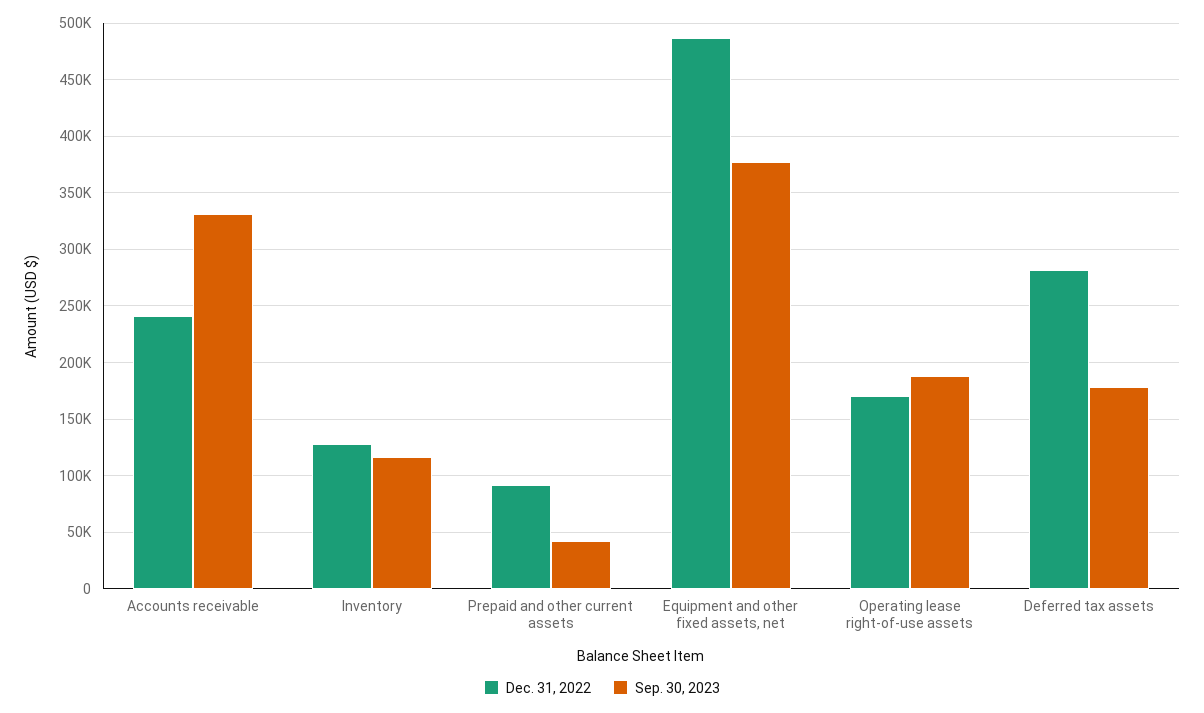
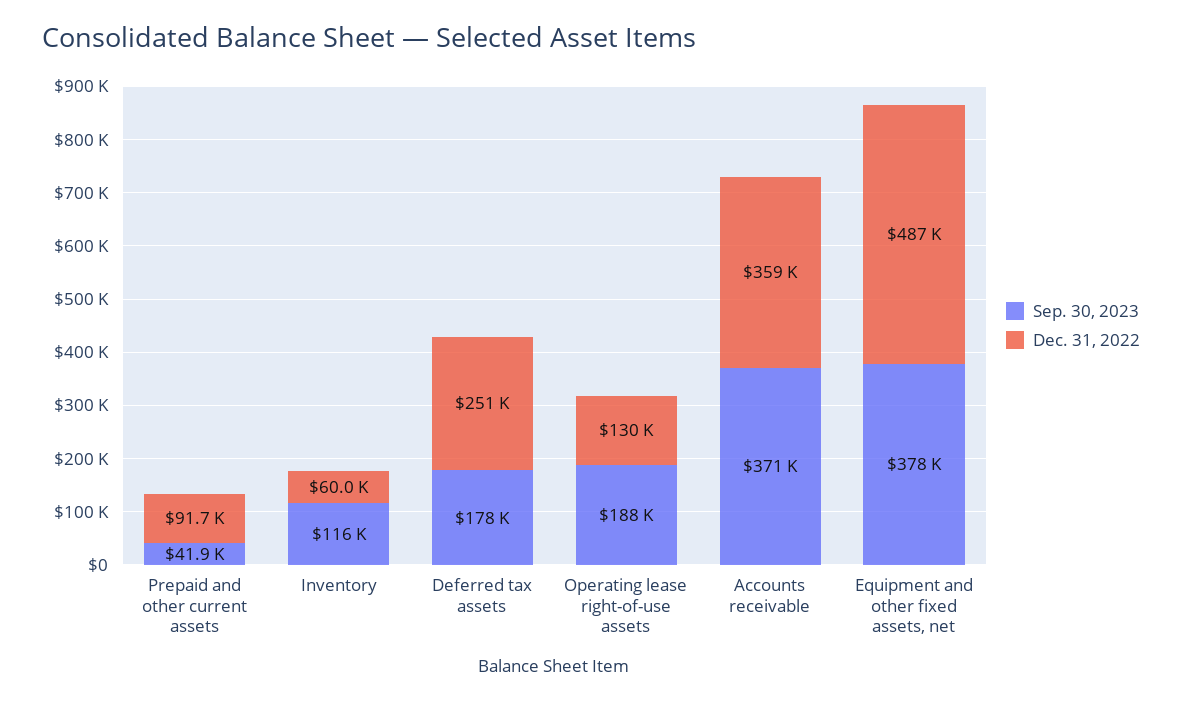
  {
    "Dec. 31, 2022": {
-     "Accounts receivable": 240000,
+     "Accounts receivable": 359000,
-     "Inventory": 130000,
+     "Inventory": 60000,
      "Prepaid and other current assets": 91700,
      "Equipment and other fixed assets, net": 487000,
-     "Operating lease right-of-use assets": 170000,
+     "Operating lease right-of-use assets": 130000,
-     "Deferred tax assets": 280000
+     "Deferred tax assets": 251000
    },
    "Sep. 30, 2023": {
-     "Accounts receivable": 330000,
+     "Accounts receivable": 371000,
      "Inventory": 116000,
      "Prepaid and other current assets": 41900,
      "Equipment and other fixed assets, net": 378000,
      "Operating lease right-of-use assets": 188000,
      "Deferred tax assets": 178000
    }
  }

